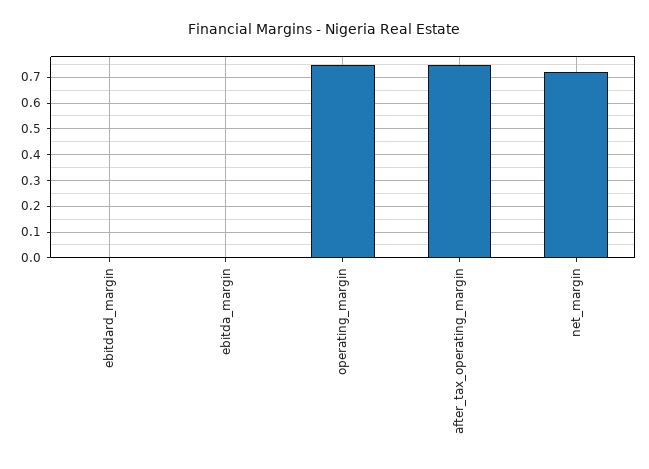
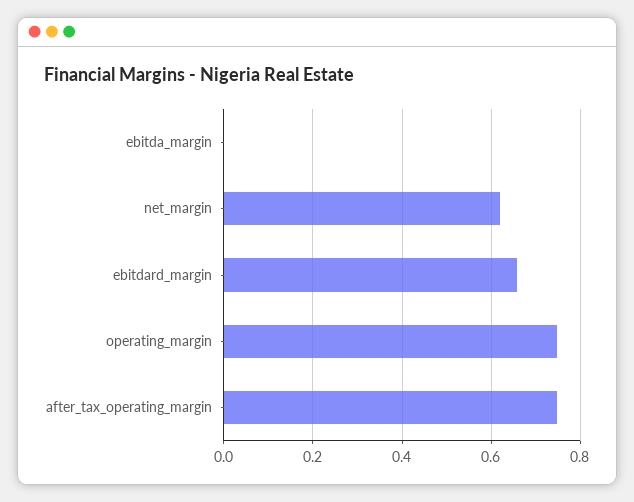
  {
-   "ebitdard_margin": 0,
+   "ebitdard_margin": 0.66,
    "ebitda_margin": 0,
    "operating_margin": 0.74,
    "after_tax_operating_margin": 0.74,
-   "net_margin": 0.725
+   "net_margin": 0.62
  }

